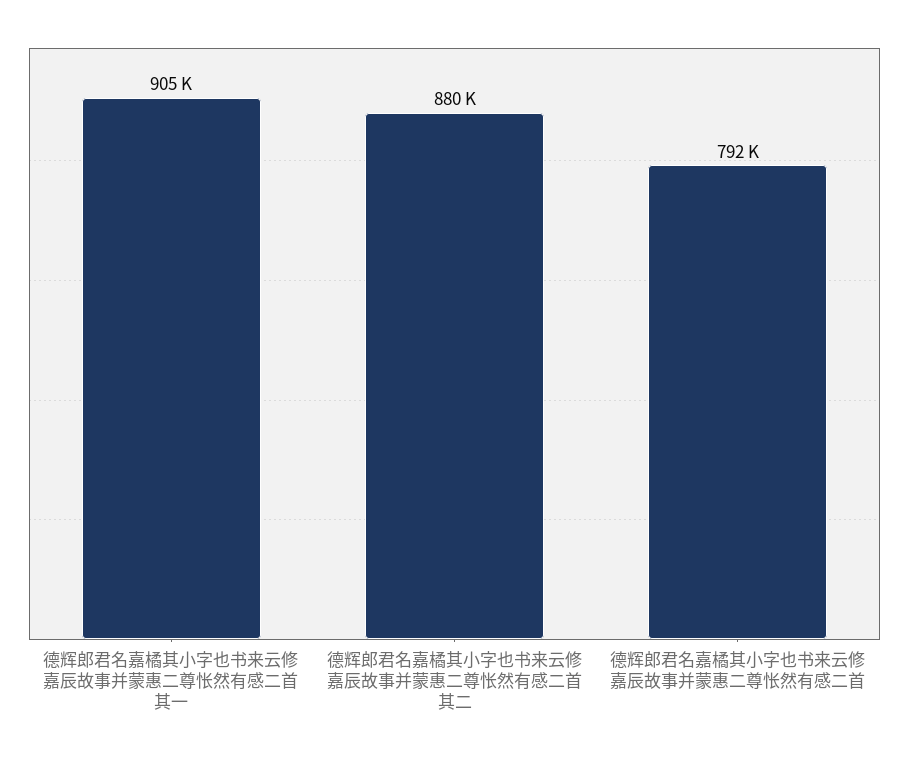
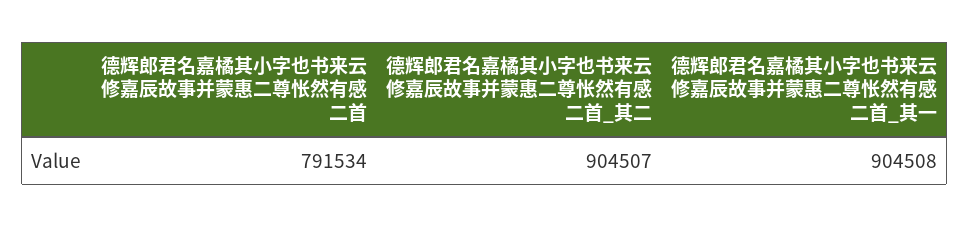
  {
    "德辉郎君名嘉橘其小字也书来云修嘉辰故事并蒙惠二尊怅然有感二首 其一": 904508,
-   "德辉郎君名嘉橘其小字也书来云修嘉辰故事并蒙惠二尊怅然有感二首 其二": 880000,
+   "德辉郎君名嘉橘其小字也书来云修嘉辰故事并蒙惠二尊怅然有感二首 其二": 904507,
    "德辉郎君名嘉橘其小字也书来云修嘉辰故事并蒙惠二尊怅然有感二首": 791534
  }

